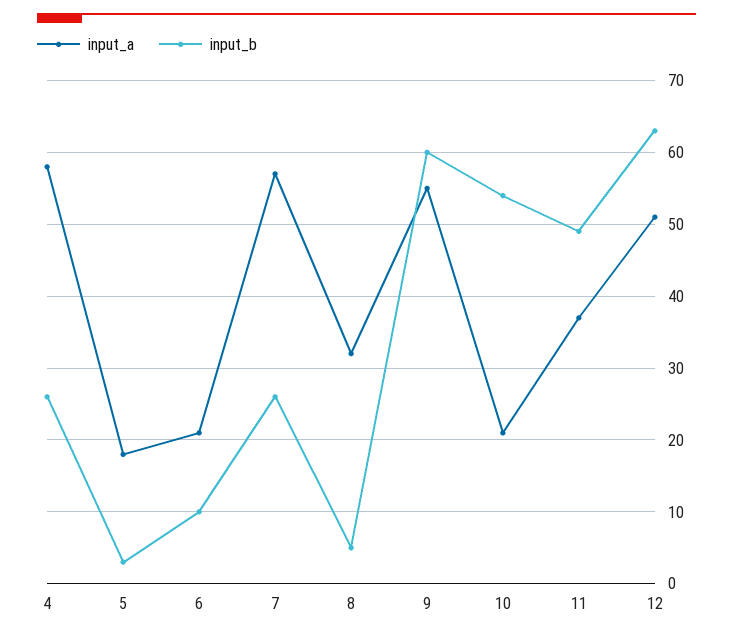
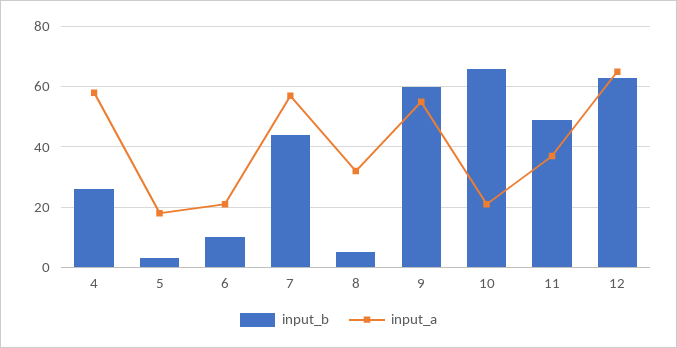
  {
    "input_a": {
      "4": 58,
      "5": 18,
      "6": 21,
      "7": 57,
      "8": 32,
      "9": 55,
      "10": 21,
      "11": 37,
-     "12": 51
+     "12": 65
    },
    "input_b": {
      "4": 26,
      "5": 3,
      "6": 10,
-     "7": 26,
+     "7": 45,
      "8": 5,
      "9": 60,
-     "10": 54,
+     "10": 65,
      "11": 49,
      "12": 63
    }
  }

